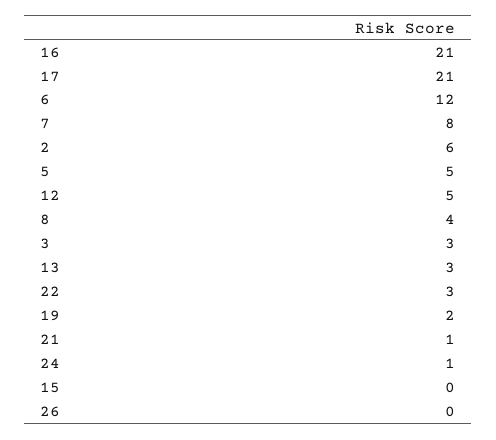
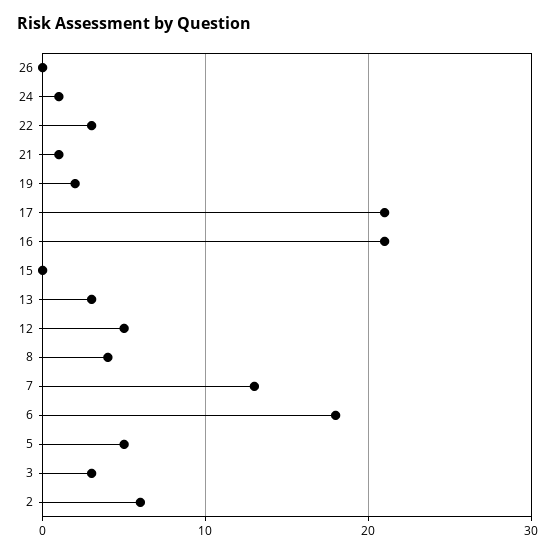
  {
    "16": 21,
    "17": 21,
-   "6": 12,
+   "6": 18,
-   "7": 8,
+   "7": 13,
    "2": 6,
    "5": 5,
    "12": 5,
    "8": 4,
    "3": 3,
    "13": 3,
    "22": 3,
    "19": 2,
    "21": 1,
    "24": 1,
    "15": 0,
    "26": 0
  }

